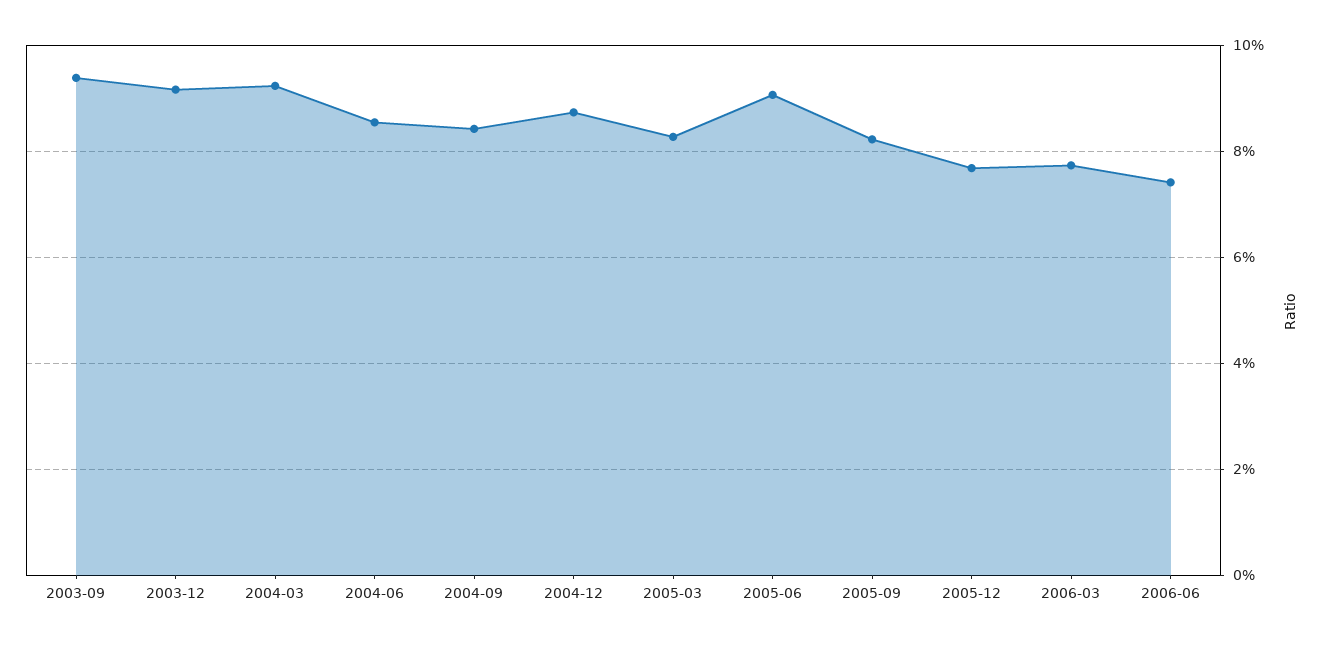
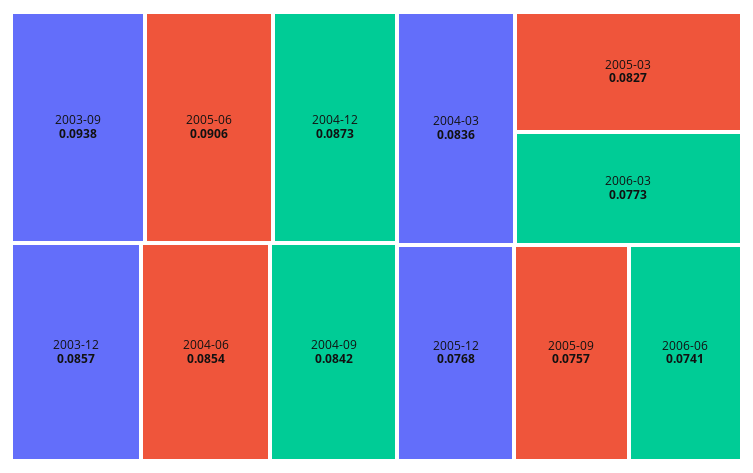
  {
    "2003-09": 0.0938,
-   "2003-12": 0.092,
+   "2003-12": 0.0857,
-   "2004-03": 0.092,
+   "2004-03": 0.0836,
    "2004-06": 0.0854,
    "2004-09": 0.0842,
    "2004-12": 0.0873,
    "2005-03": 0.0827,
    "2005-06": 0.0906,
-   "2005-09": 0.082,
+   "2005-09": 0.0757,
    "2005-12": 0.0768,
    "2006-03": 0.0773,
    "2006-06": 0.0741
  }

